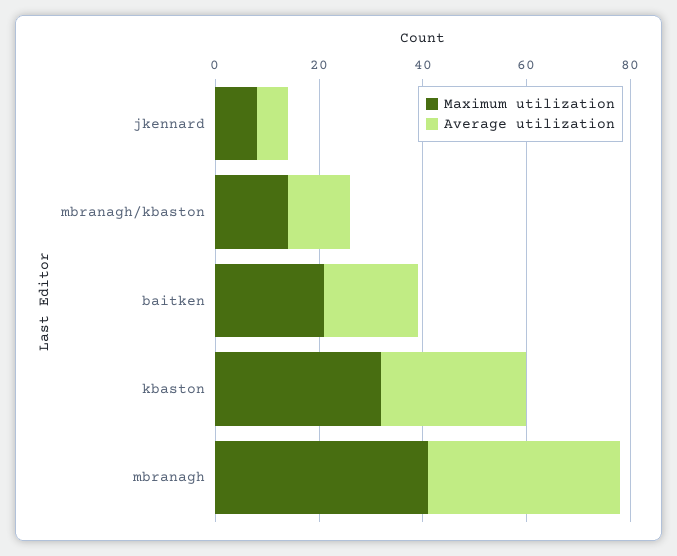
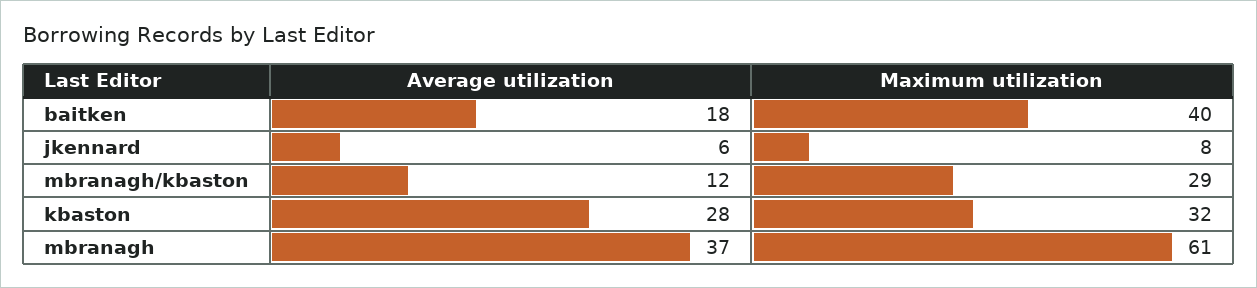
  {
    "Maximum utilization": {
      "jkennard": 8,
-     "mbranagh/kbaston": 15,
+     "mbranagh/kbaston": 29,
-     "baitken": 20,
+     "baitken": 40,
      "kbaston": 32,
-     "mbranagh": 40
+     "mbranagh": 61
    },
    "Average utilization": {
      "jkennard": 6,
      "mbranagh/kbaston": 12,
      "baitken": 18,
      "kbaston": 28,
      "mbranagh": 37
    }
  }

